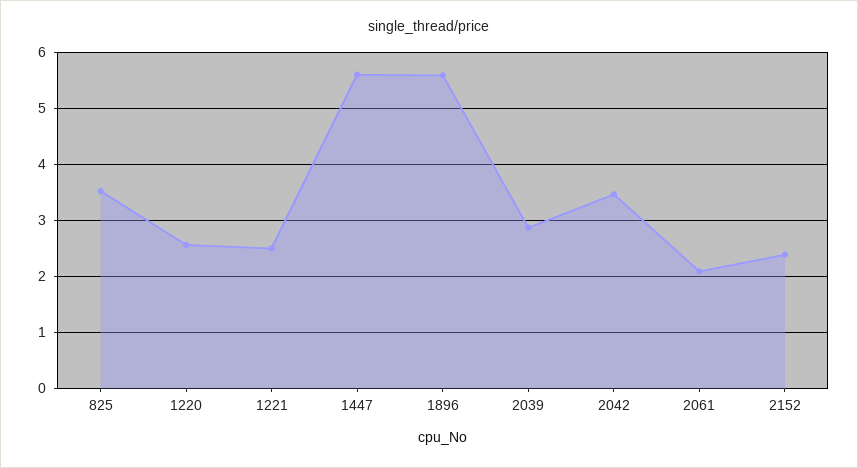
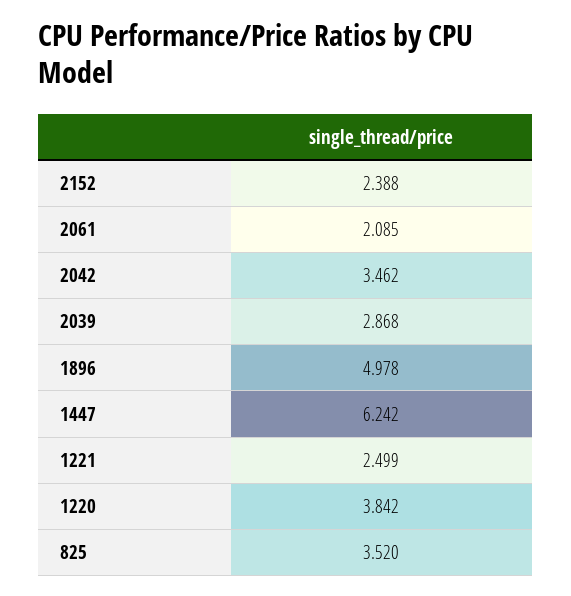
  {
    "825": 3.52,
-   "1220": 2.6,
+   "1220": 3.842,
    "1221": 2.499,
-   "1447": 5.6,
+   "1447": 6.242,
-   "1896": 5.6,
+   "1896": 4.978,
    "2039": 2.868,
    "2042": 3.462,
    "2061": 2.085,
    "2152": 2.388
  }

